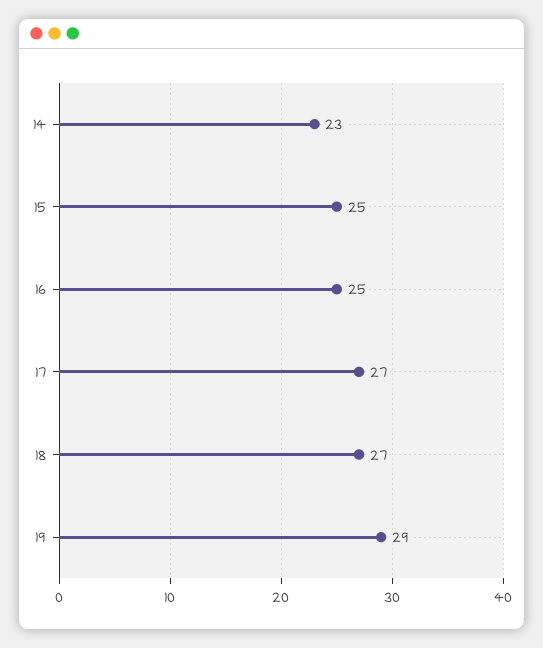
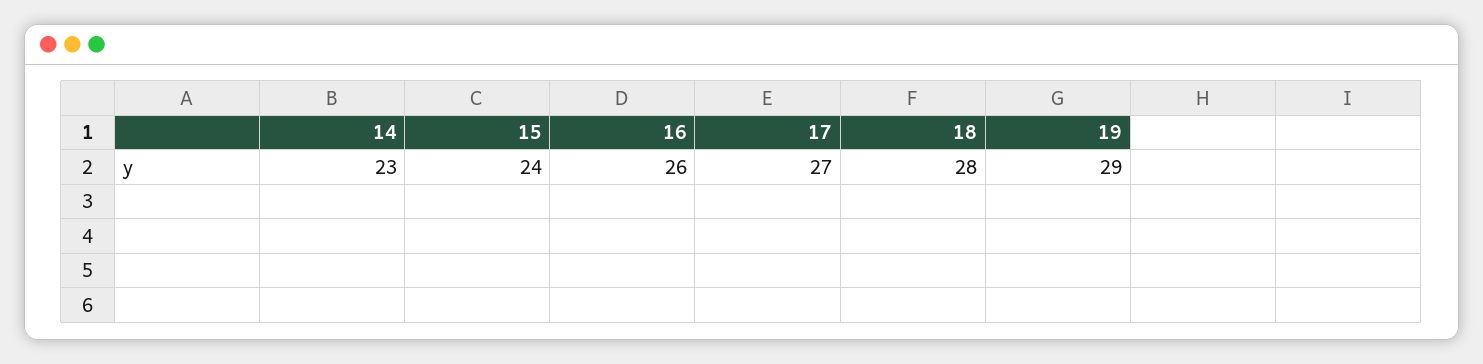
  {
    "14": 23,
-   "15": 25,
+   "15": 24,
-   "16": 25,
+   "16": 26,
    "17": 27,
-   "18": 27,
+   "18": 28,
    "19": 29
  }

